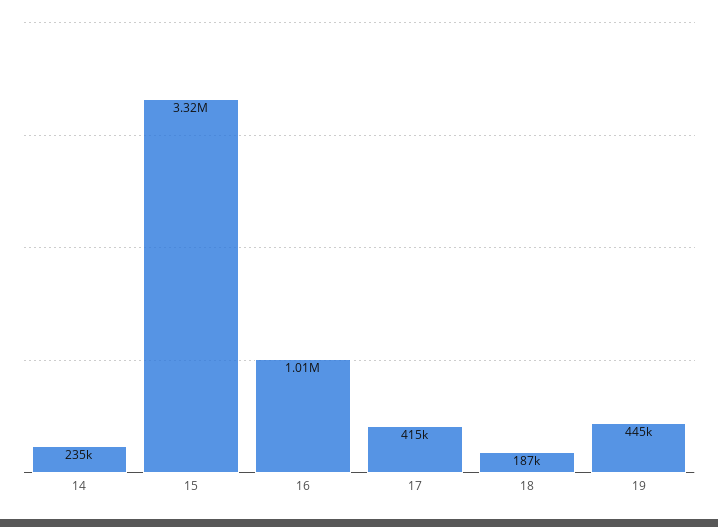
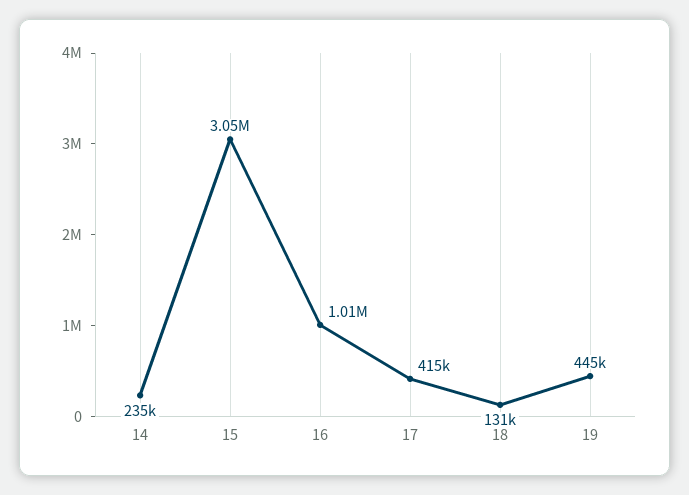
  {
    "14": 235000,
-   "15": 3320000,
+   "15": 3050000,
    "16": 1010000,
    "17": 415000,
-   "18": 187000,
+   "18": 131000,
    "19": 445000
  }

